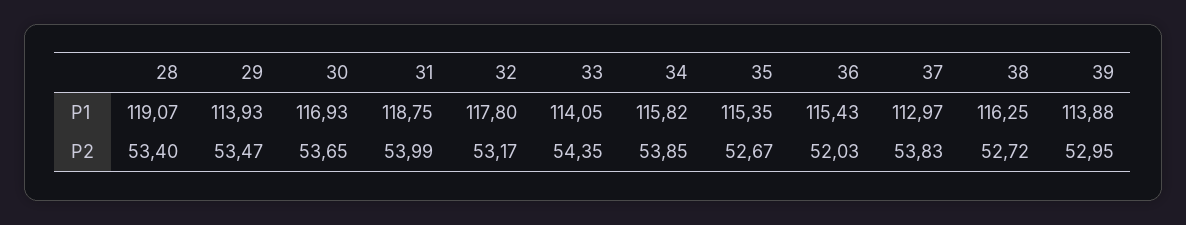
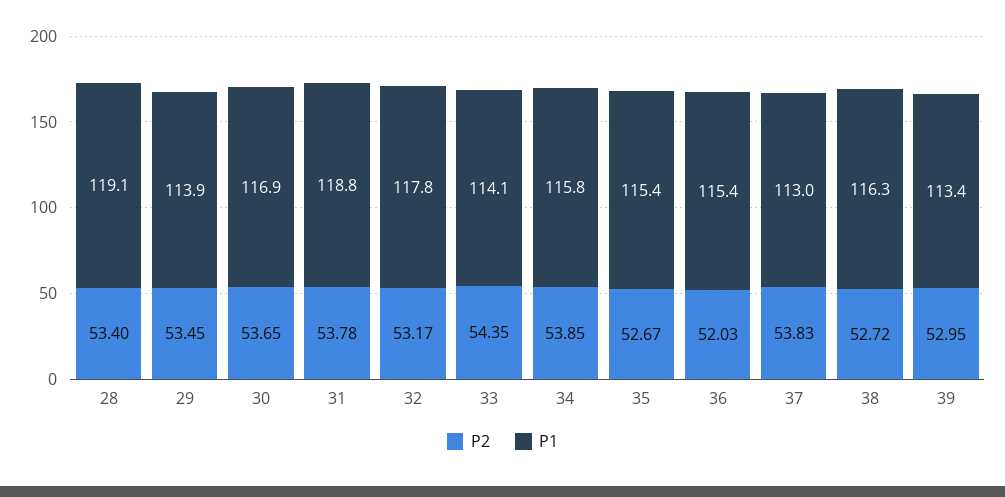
  {
    "P1": {
      "28": 119.07,
      "29": 113.93,
      "30": 116.93,
      "31": 118.75,
      "32": 117.8,
      "33": 114.05,
      "34": 115.82,
      "35": 115.35,
      "36": 115.43,
      "37": 112.97,
      "38": 116.25,
-     "39": 113.88
+     "39": 113.4
    },
    "P2": {
      "28": 53.4,
-     "29": 53.47,
+     "29": 53.45,
      "30": 53.65,
-     "31": 53.99,
+     "31": 53.78,
      "32": 53.17,
      "33": 54.35,
      "34": 53.85,
      "35": 52.67,
      "36": 52.03,
      "37": 53.83,
      "38": 52.72,
      "39": 52.95
    }
  }

